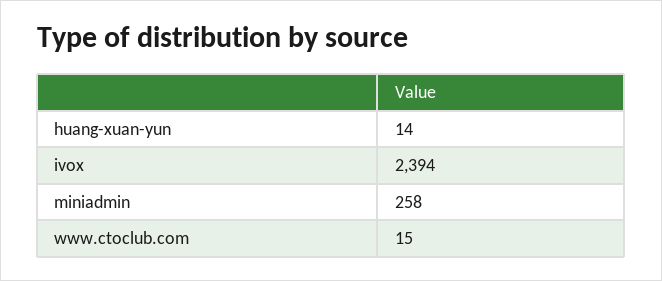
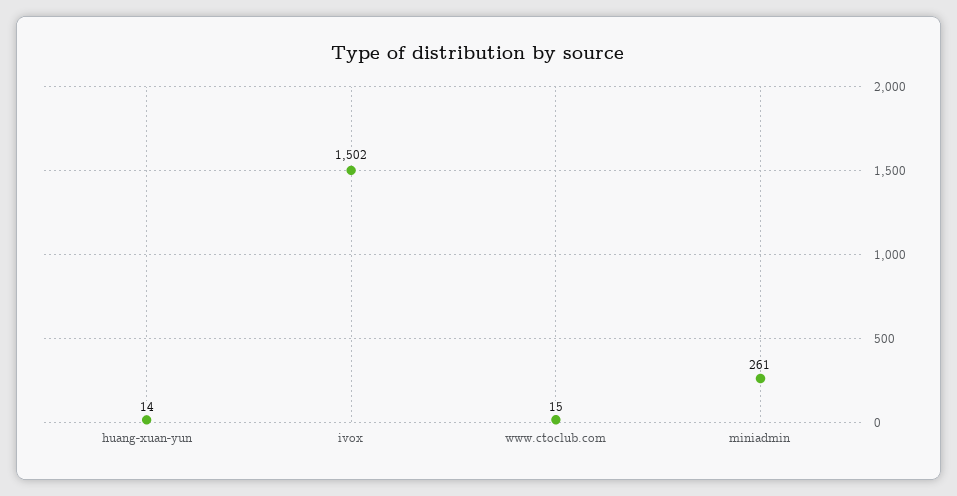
  {
    "huang-xuan-yun": 14,
-   "ivox": 2394,
+   "ivox": 1502,
-   "miniadmin": 258,
+   "miniadmin": 261,
    "www.ctoclub.com": 15
  }

